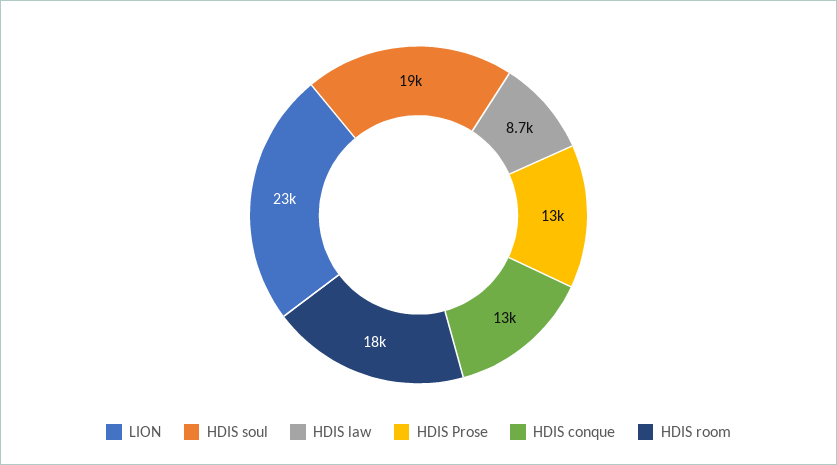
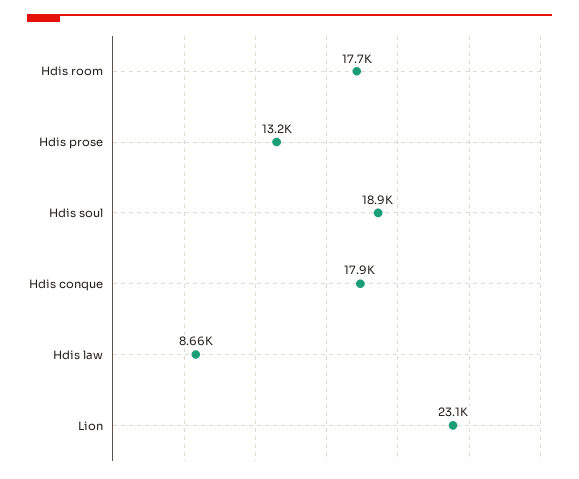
  {
    "LION": 23100,
    "HDIS soul": 18900,
    "HDIS law": 8660,
    "HDIS Prose": 13200,
-   "HDIS conque": 13000,
+   "HDIS conque": 17900,
    "HDIS room": 17700
  }

